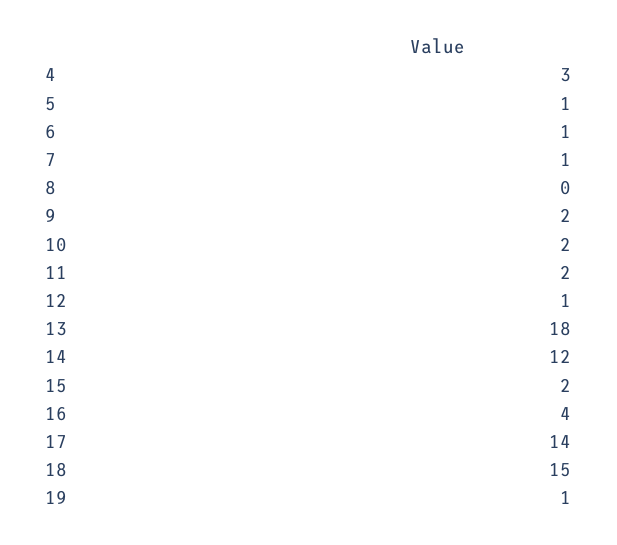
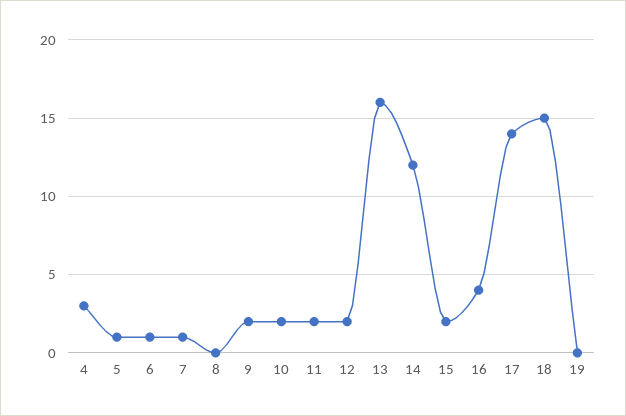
  {
    "4": 3,
    "5": 1,
    "6": 1,
    "7": 1,
    "8": 0,
    "9": 2,
    "10": 2,
    "11": 2,
-   "12": 1,
+   "12": 2,
-   "13": 18,
+   "13": 16,
    "14": 12,
    "15": 2,
    "16": 4,
    "17": 14,
    "18": 15,
-   "19": 1
+   "19": 0
  }

